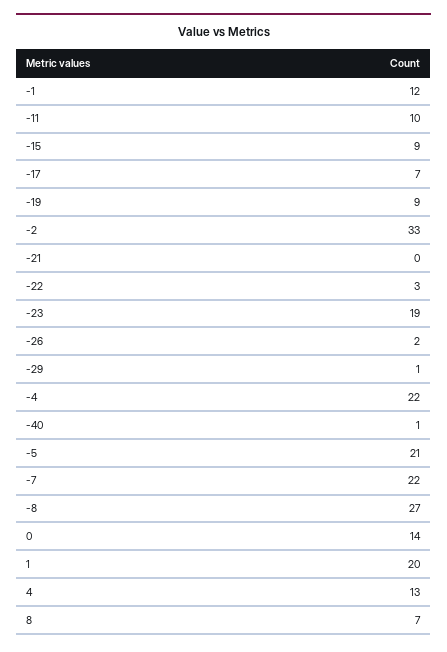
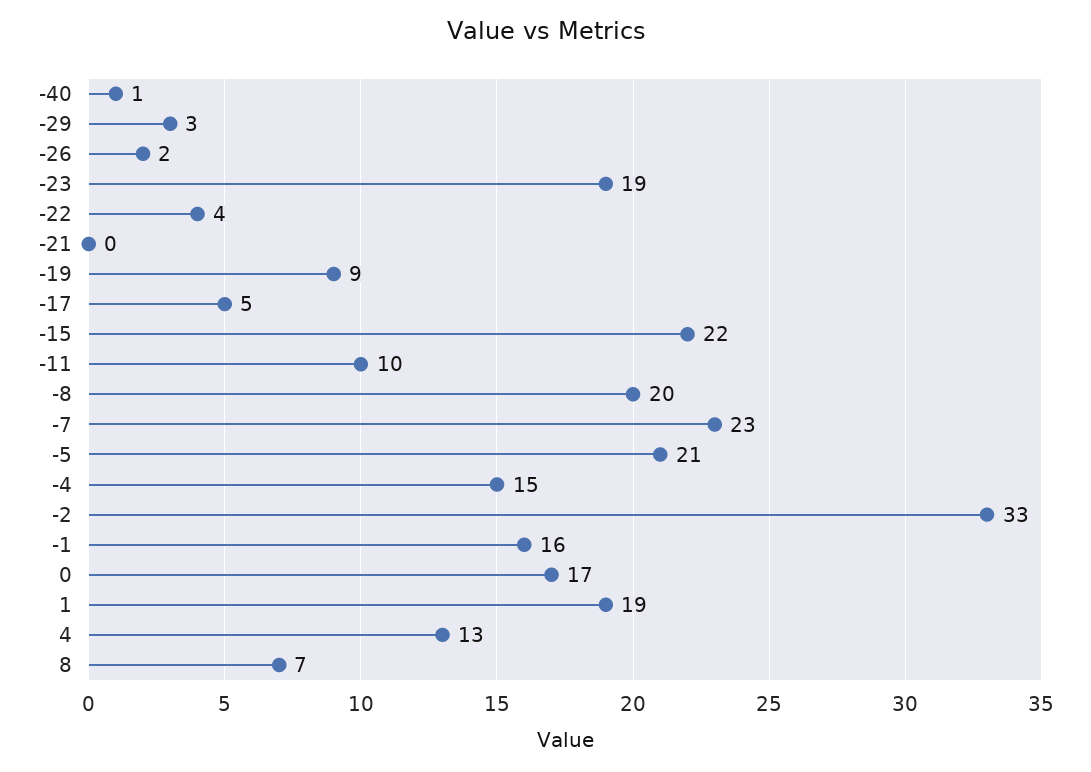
  {
-   "-1": 12,
+   "-1": 16,
    "-11": 10,
-   "-15": 9,
+   "-15": 22,
-   "-17": 7,
+   "-17": 5,
    "-19": 9,
    "-2": 33,
    "-21": 0,
-   "-22": 3,
+   "-22": 4,
    "-23": 19,
    "-26": 2,
-   "-29": 1,
+   "-29": 3,
-   "-4": 22,
+   "-4": 15,
    "-40": 1,
    "-5": 21,
-   "-7": 22,
+   "-7": 23,
-   "-8": 27,
+   "-8": 20,
-   "0": 14,
+   "0": 17,
-   "1": 20,
+   "1": 19,
    "4": 13,
    "8": 7
  }

